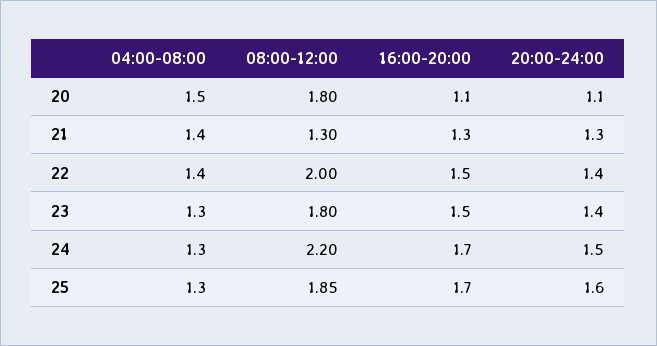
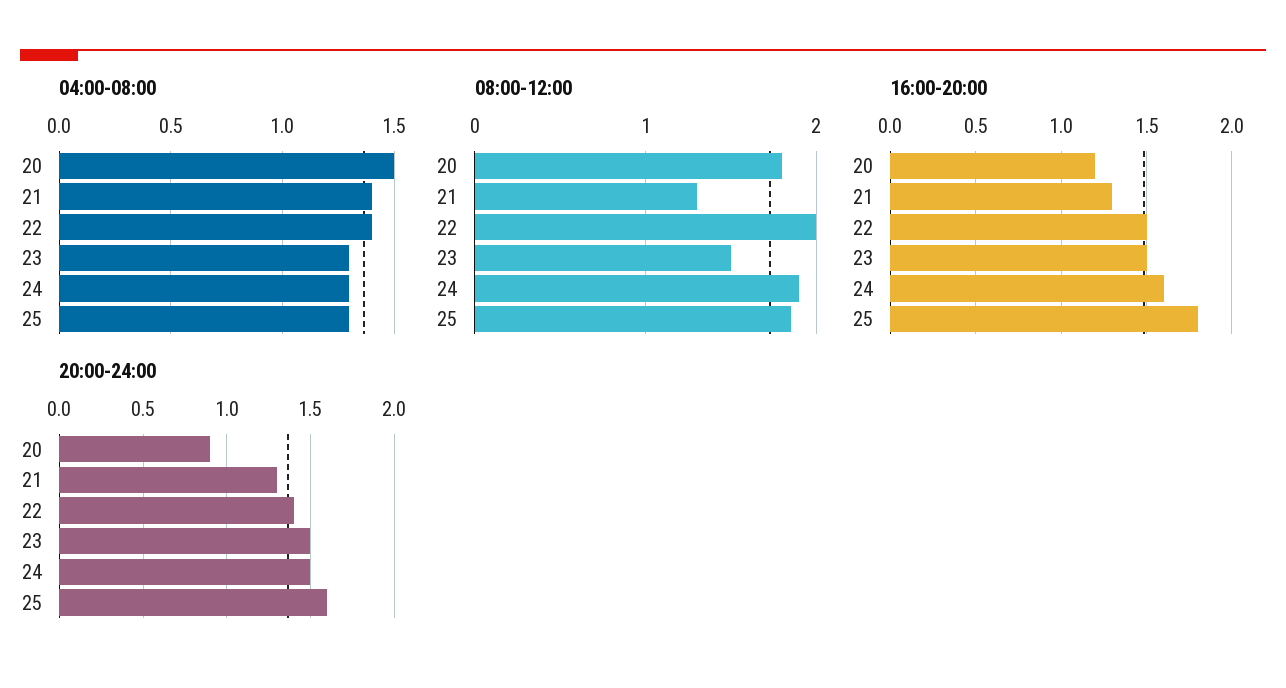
  {
    "04:00-08:00": {
      "20": 1.5,
      "21": 1.4,
      "22": 1.4,
      "23": 1.3,
      "24": 1.3,
      "25": 1.3
    },
    "08:00-12:00": {
      "20": 1.8,
      "21": 1.3,
      "22": 2,
-     "23": 1.8,
+     "23": 1.5,
-     "24": 2.2,
+     "24": 1.9,
      "25": 1.85
    },
    "16:00-20:00": {
-     "20": 1.1,
+     "20": 1.2,
      "21": 1.3,
      "22": 1.5,
      "23": 1.5,
-     "24": 1.7,
+     "24": 1.6,
-     "25": 1.7
+     "25": 1.8
    },
    "20:00-24:00": {
-     "20": 1.1,
+     "20": 0.9,
      "21": 1.3,
      "22": 1.4,
-     "23": 1.4,
+     "23": 1.5,
      "24": 1.5,
      "25": 1.6
    }
  }

